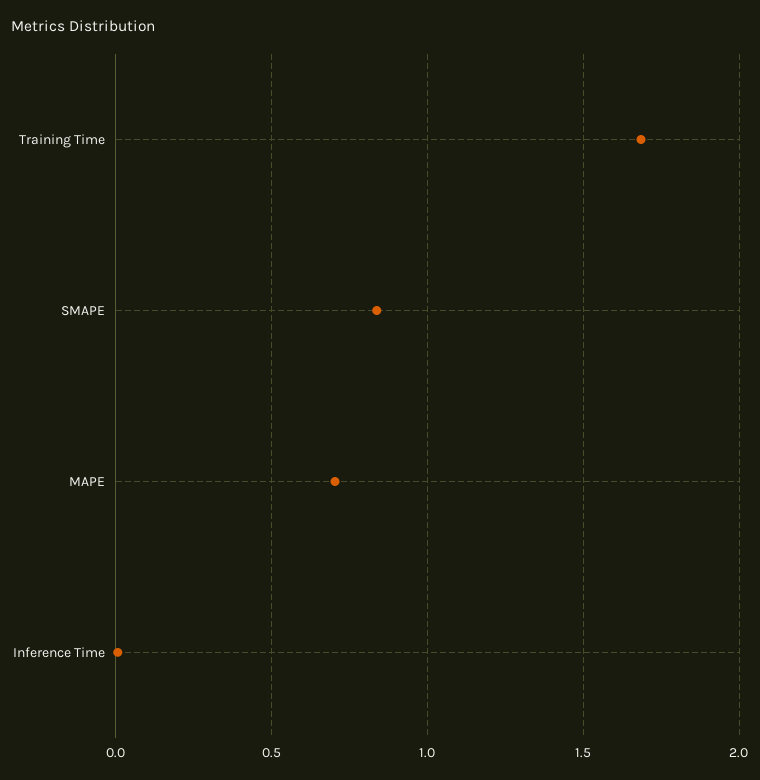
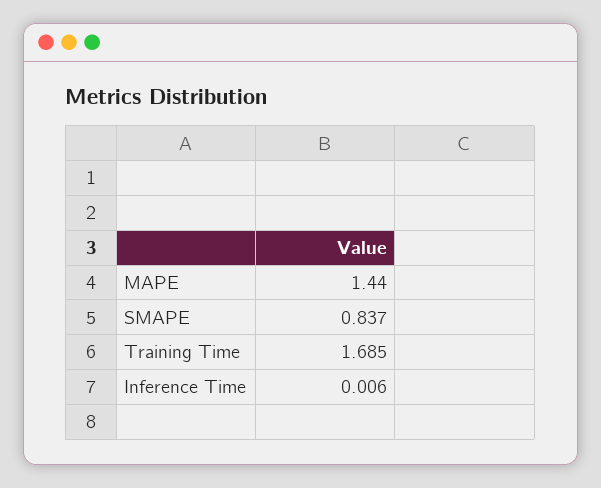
  {
    "Training Time": 1.685,
    "SMAPE": 0.837,
-   "MAPE": 0.7,
+   "MAPE": 1.44,
    "Inference Time": 0.006
  }

